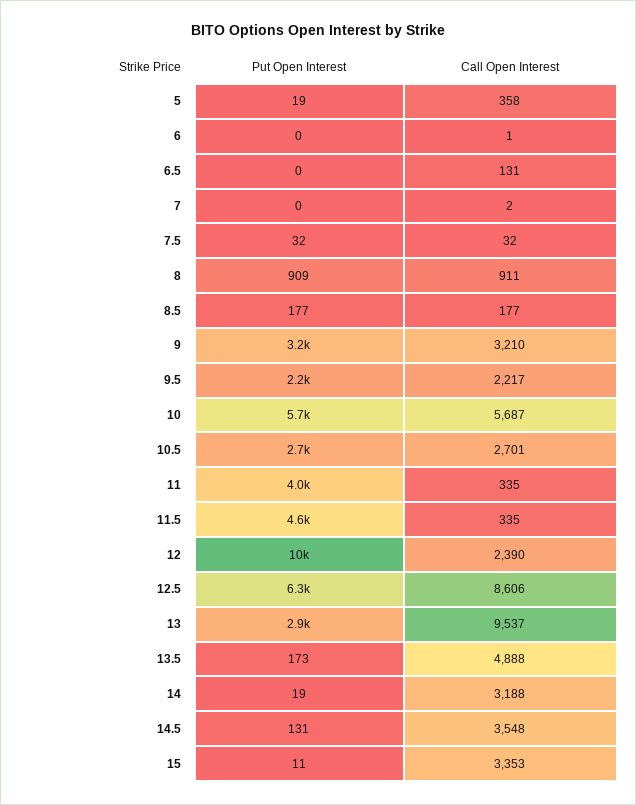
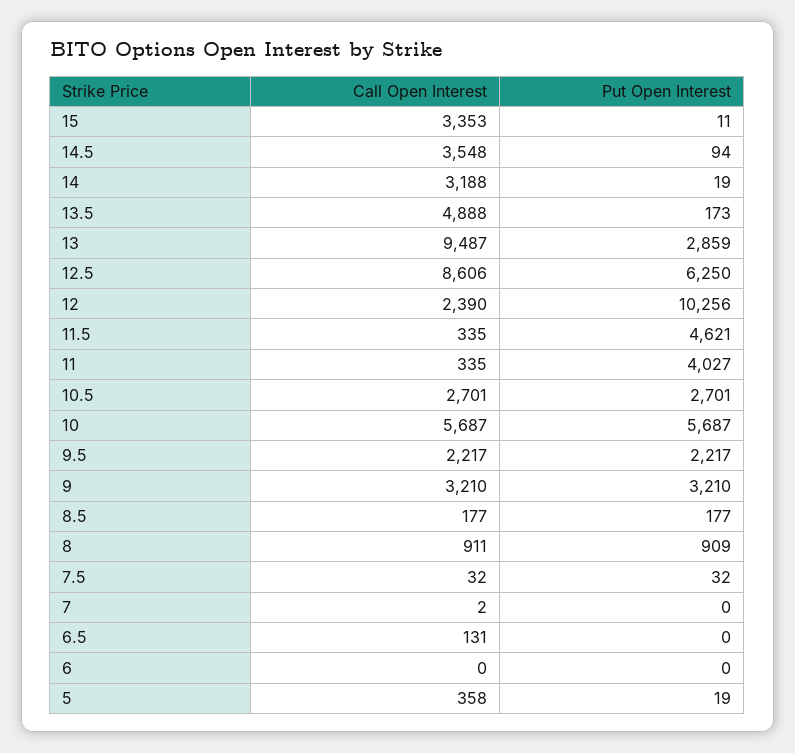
  {
    "Put Open Interest": {
      "5": 19,
      "6": 0,
      "6.5": 0,
      "7": 0,
      "7.5": 32,
      "8": 909,
      "8.5": 177,
      "9": 3210,
      "9.5": 2217,
      "10": 5687,
      "10.5": 2701,
      "11": 4027,
      "11.5": 4621,
      "12": 10256,
      "12.5": 6250,
      "13": 2859,
      "13.5": 173,
      "14": 19,
-     "14.5": 131,
+     "14.5": 94,
      "15": 11
    },
    "Call Open Interest": {
      "5": 358,
-     "6": 1,
+     "6": 0,
      "6.5": 131,
      "7": 2,
      "7.5": 32,
      "8": 911,
      "8.5": 177,
      "9": 3210,
      "9.5": 2217,
      "10": 5687,
      "10.5": 2701,
      "11": 335,
      "11.5": 335,
      "12": 2390,
      "12.5": 8606,
-     "13": 9537,
+     "13": 9487,
      "13.5": 4888,
      "14": 3188,
      "14.5": 3548,
      "15": 3353
    }
  }

